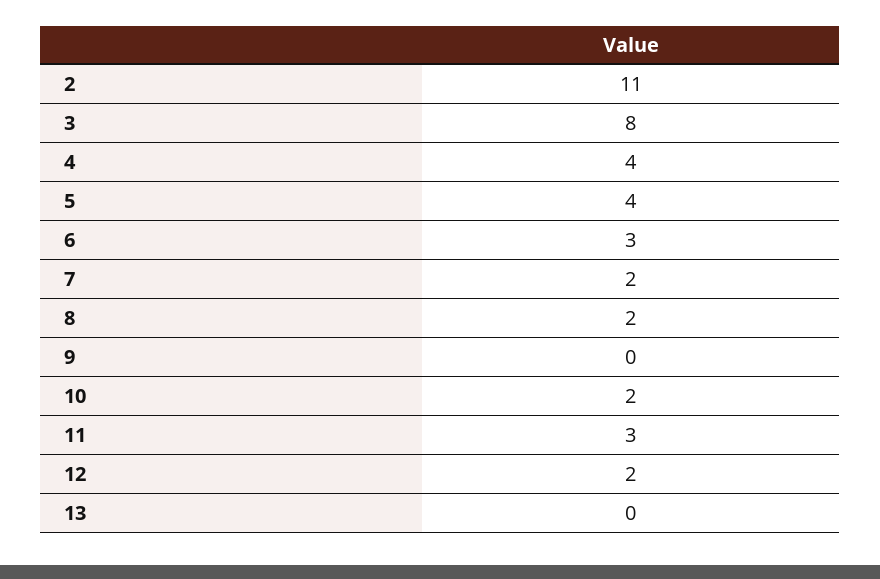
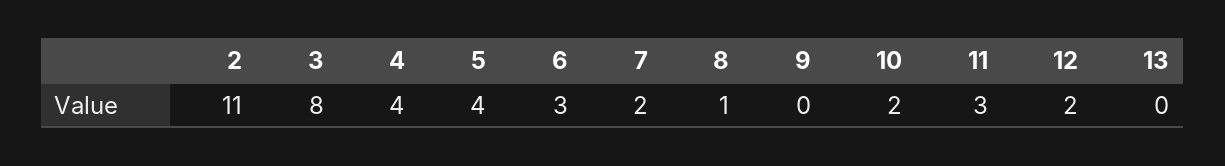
  {
    "2": 11,
    "3": 8,
    "4": 4,
    "5": 4,
    "6": 3,
    "7": 2,
-   "8": 2,
+   "8": 1,
    "9": 0,
    "10": 2,
    "11": 3,
    "12": 2,
    "13": 0
  }

